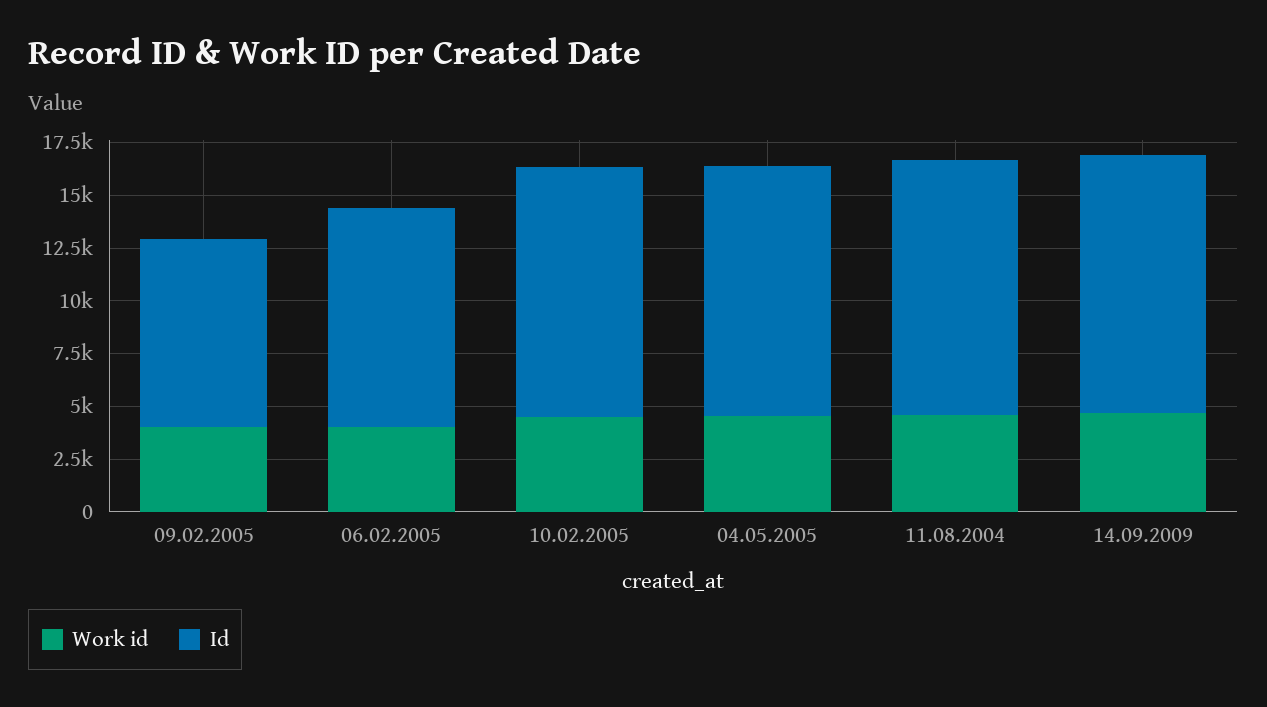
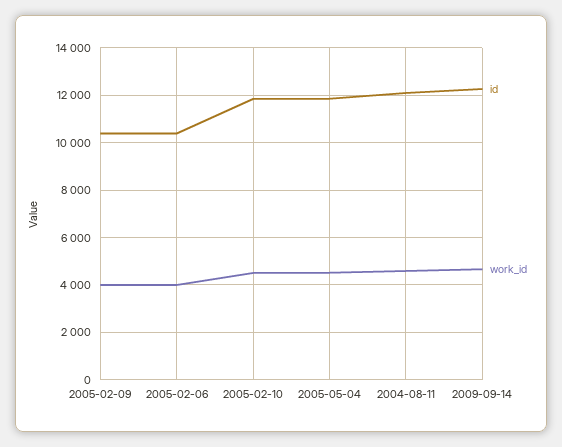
  {
    "Work id": {
      "09.02.2005": 4000,
      "06.02.2005": 4000,
      "10.02.2005": 4500,
      "04.05.2005": 4500,
      "11.08.2004": 4500,
      "14.09.2009": 4500
    },
    "Id": {
-     "09.02.2005": 9000,
+     "09.02.2005": 10500,
      "06.02.2005": 10500,
      "10.02.2005": 12000,
      "04.05.2005": 12000,
      "11.08.2004": 12000,
      "14.09.2009": 12500
    }
  }

